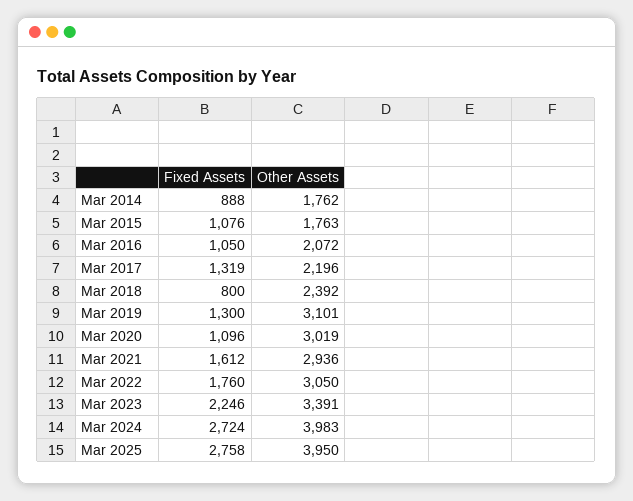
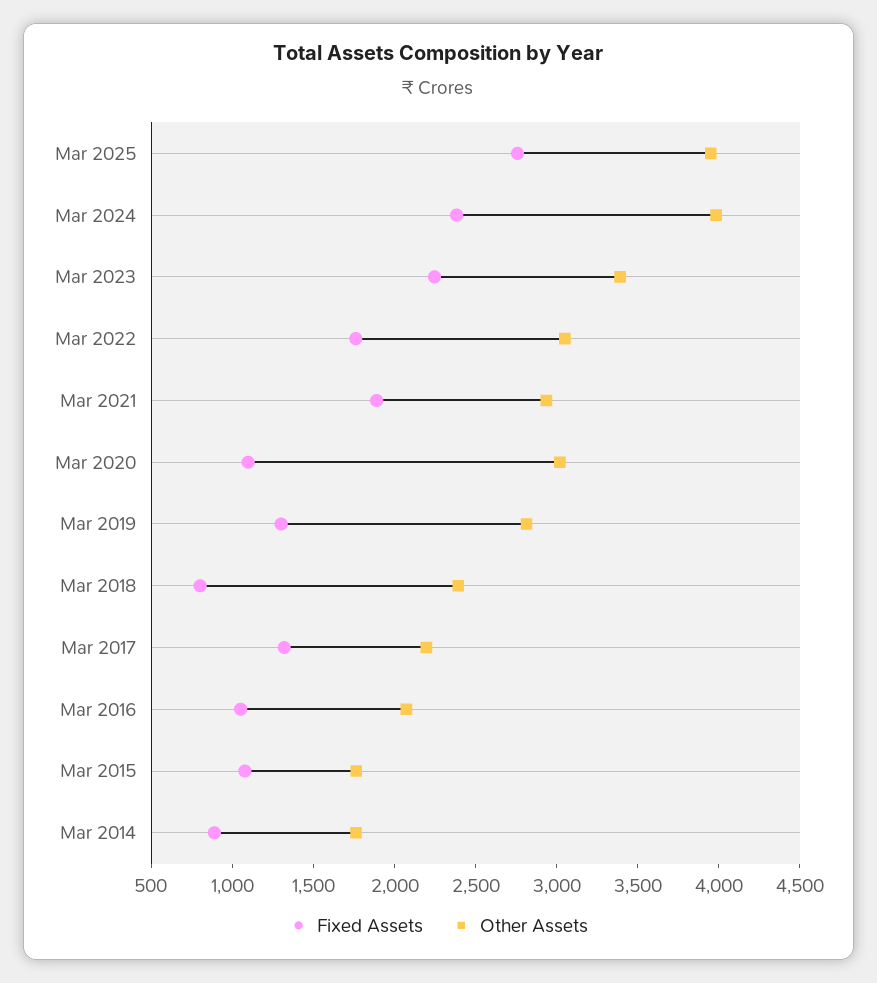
  {
    "Fixed Assets": {
      "Mar 2014": 888,
      "Mar 2015": 1076,
      "Mar 2016": 1050,
      "Mar 2017": 1319,
      "Mar 2018": 800,
      "Mar 2019": 1300,
      "Mar 2020": 1096,
-     "Mar 2021": 1612,
+     "Mar 2021": 1900,
      "Mar 2022": 1760,
      "Mar 2023": 2246,
-     "Mar 2024": 2724,
+     "Mar 2024": 2400,
      "Mar 2025": 2758
    },
    "Other Assets": {
      "Mar 2014": 1762,
      "Mar 2015": 1763,
      "Mar 2016": 2072,
      "Mar 2017": 2196,
      "Mar 2018": 2392,
-     "Mar 2019": 3101,
+     "Mar 2019": 2800,
      "Mar 2020": 3019,
      "Mar 2021": 2936,
      "Mar 2022": 3050,
      "Mar 2023": 3391,
      "Mar 2024": 3983,
      "Mar 2025": 3950
    }
  }

